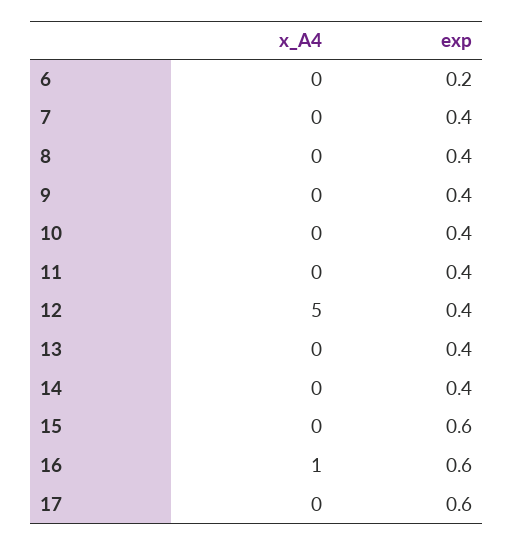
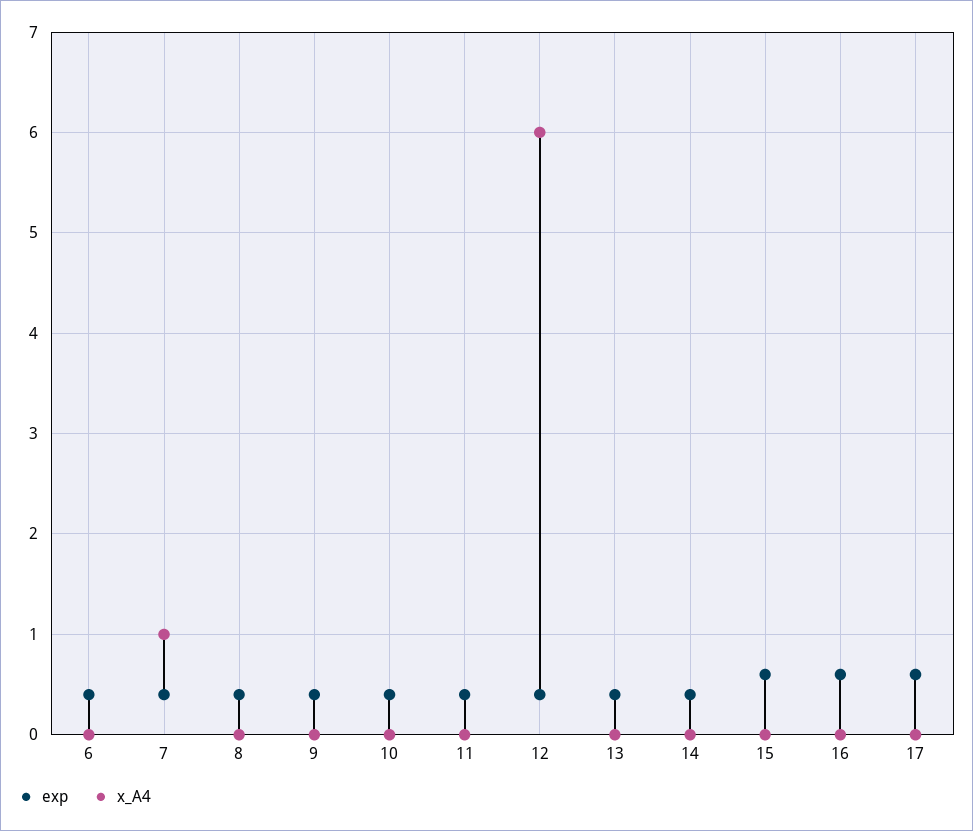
  {
    "x_A4": {
      "6": 0,
-     "7": 0,
+     "7": 1,
      "8": 0,
      "9": 0,
      "10": 0,
      "11": 0,
-     "12": 5,
+     "12": 6,
      "13": 0,
      "14": 0,
      "15": 0,
-     "16": 1,
+     "16": 0,
      "17": 0
    },
    "exp": {
-     "6": 0.2,
+     "6": 0.4,
      "7": 0.4,
      "8": 0.4,
      "9": 0.4,
      "10": 0.4,
      "11": 0.4,
      "12": 0.4,
      "13": 0.4,
      "14": 0.4,
      "15": 0.6,
      "16": 0.6,
      "17": 0.6
    }
  }

